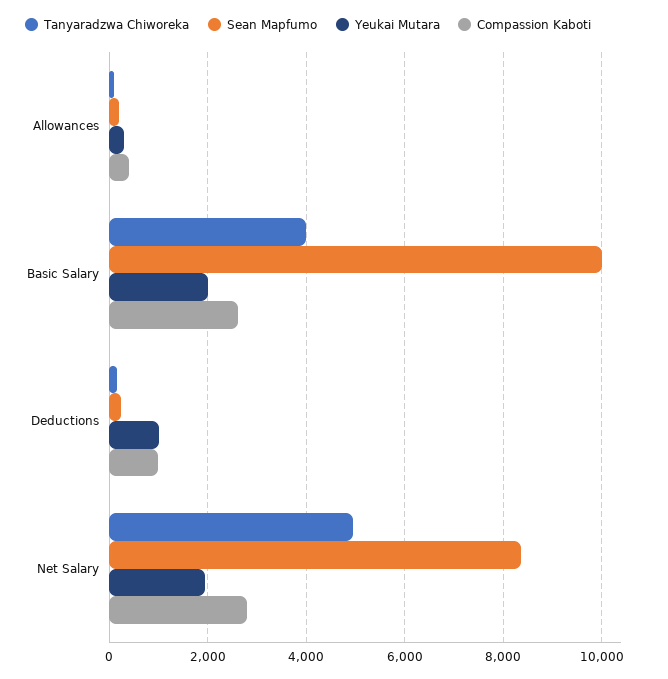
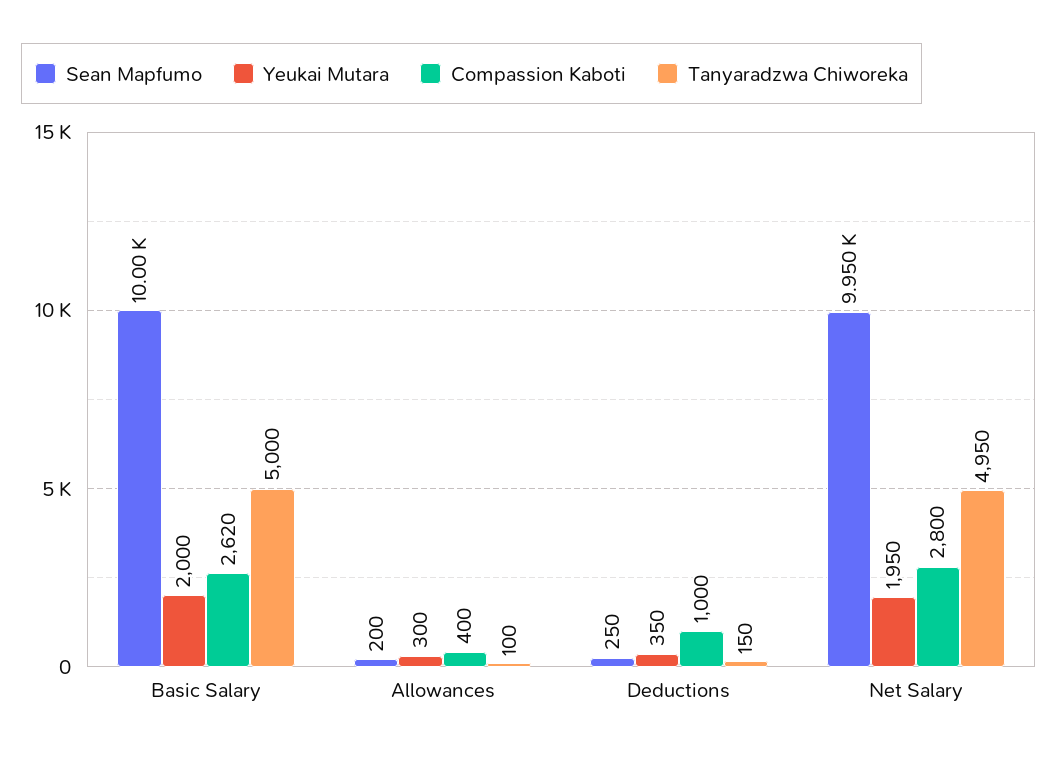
  {
    "Tanyaradzwa Chiworeka": {
      "Allowances": 100,
-     "Basic Salary": 4000,
+     "Basic Salary": 5000,
      "Deductions": 150,
      "Net Salary": 4950
    },
    "Sean Mapfumo": {
      "Allowances": 200,
      "Basic Salary": 10000,
      "Deductions": 250,
-     "Net Salary": 8400
+     "Net Salary": 9950
    },
    "Yeukai Mutara": {
      "Allowances": 300,
      "Basic Salary": 2000,
-     "Deductions": 1000,
+     "Deductions": 350,
      "Net Salary": 1950
    },
    "Compassion Kaboti": {
      "Allowances": 400,
      "Basic Salary": 2620,
      "Deductions": 1000,
      "Net Salary": 2800
    }
  }

